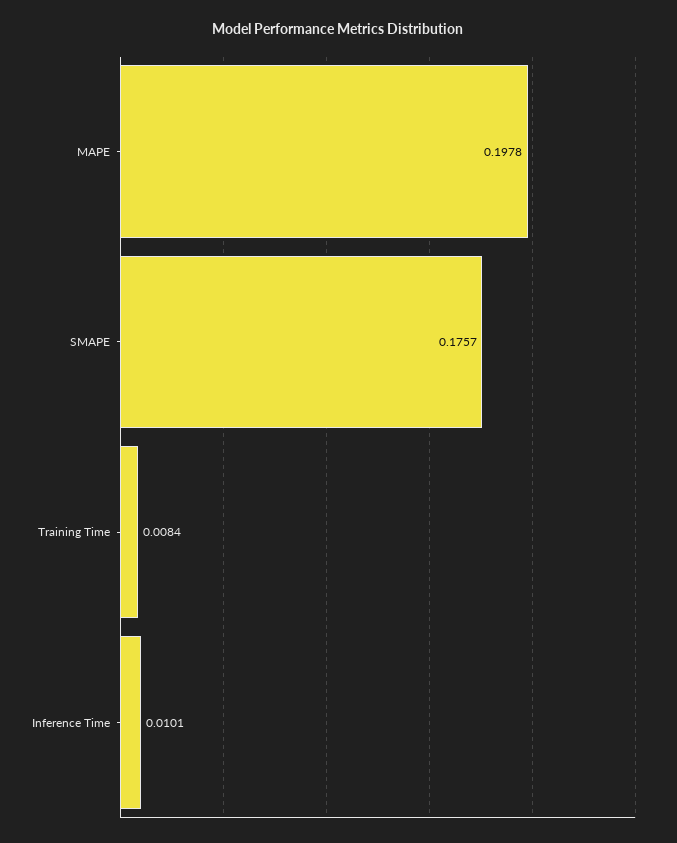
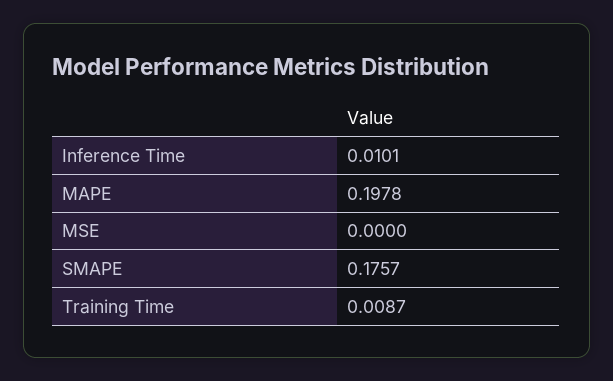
  {
    "MAPE": 0.1978,
    "SMAPE": 0.1757,
-   "Training Time": 0.0084,
+   "Training Time": 0.0087,
-   "Inference Time": 0.0101
+   "Inference Time": 0.0101,
+   "MSE": 0
  }

